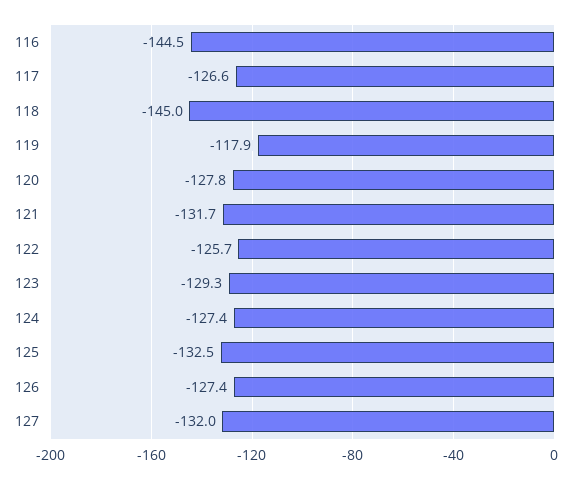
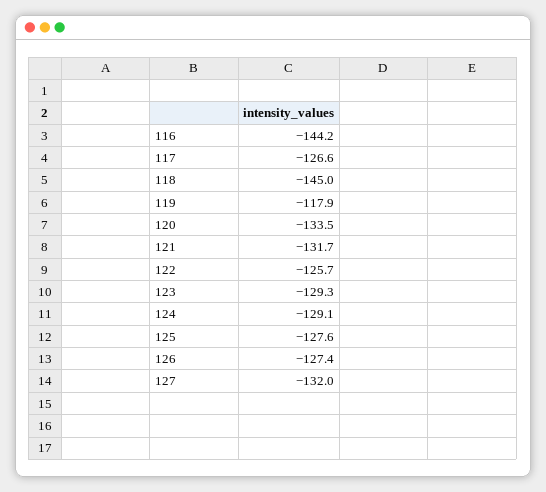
  {
-   "116": -144.5,
+   "116": -144.2,
    "117": -126.6,
    "118": -145,
    "119": -117.9,
-   "120": -127.8,
+   "120": -133.5,
    "121": -131.7,
    "122": -125.7,
    "123": -129.3,
-   "124": -127.4,
+   "124": -129.1,
-   "125": -132.5,
+   "125": -127.6,
    "126": -127.4,
    "127": -132
  }

